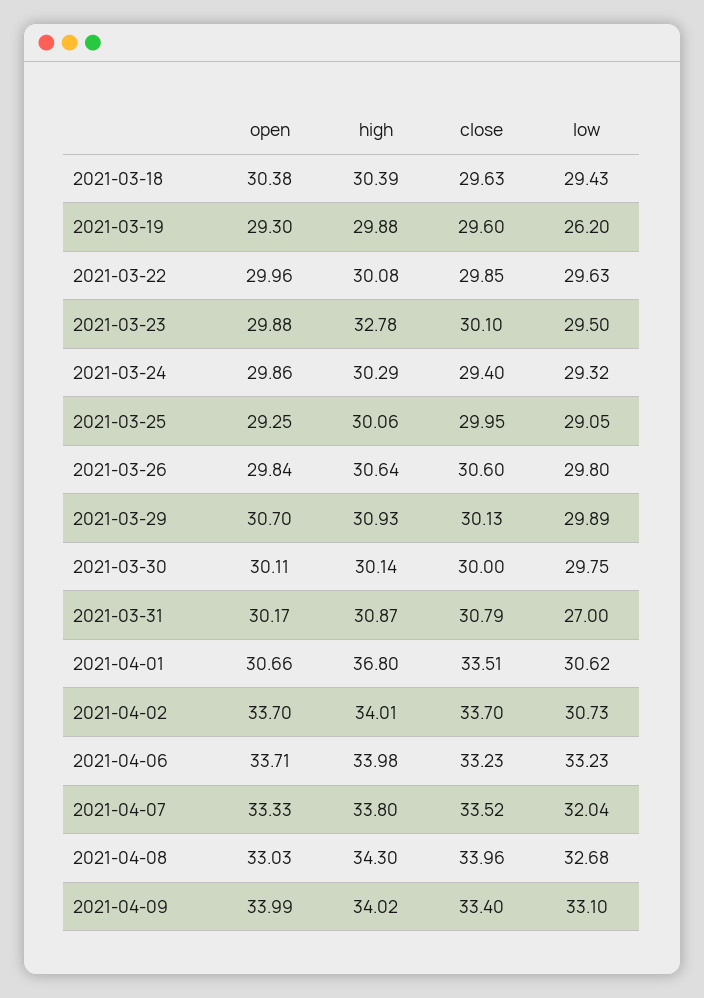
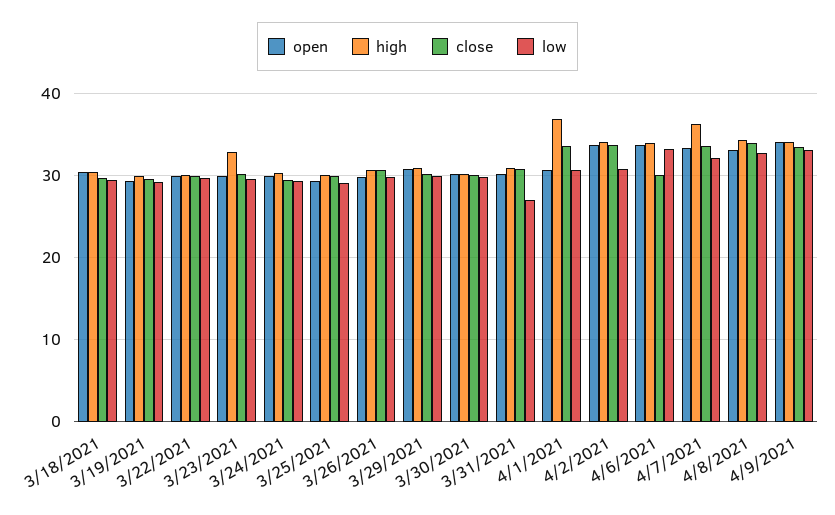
  {
    "open": {
      "2021-03-18": 30.38,
      "2021-03-19": 29.3,
      "2021-03-22": 29.96,
      "2021-03-23": 29.88,
      "2021-03-24": 29.86,
      "2021-03-25": 29.25,
      "2021-03-26": 29.84,
      "2021-03-29": 30.7,
      "2021-03-30": 30.11,
      "2021-03-31": 30.17,
      "2021-04-01": 30.66,
      "2021-04-02": 33.7,
      "2021-04-06": 33.71,
      "2021-04-07": 33.33,
      "2021-04-08": 33.03,
      "2021-04-09": 33.99
    },
    "high": {
      "2021-03-18": 30.39,
      "2021-03-19": 29.88,
      "2021-03-22": 30.08,
      "2021-03-23": 32.78,
      "2021-03-24": 30.29,
      "2021-03-25": 30.06,
      "2021-03-26": 30.64,
      "2021-03-29": 30.93,
      "2021-03-30": 30.14,
      "2021-03-31": 30.87,
      "2021-04-01": 36.8,
      "2021-04-02": 34.01,
      "2021-04-06": 33.98,
-     "2021-04-07": 33.8,
+     "2021-04-07": 36,
      "2021-04-08": 34.3,
      "2021-04-09": 34.02
    },
    "close": {
      "2021-03-18": 29.63,
      "2021-03-19": 29.6,
      "2021-03-22": 29.85,
      "2021-03-23": 30.1,
      "2021-03-24": 29.4,
      "2021-03-25": 29.95,
      "2021-03-26": 30.6,
      "2021-03-29": 30.13,
      "2021-03-30": 30,
      "2021-03-31": 30.79,
      "2021-04-01": 33.51,
      "2021-04-02": 33.7,
-     "2021-04-06": 33.23,
+     "2021-04-06": 30,
      "2021-04-07": 33.52,
      "2021-04-08": 33.96,
      "2021-04-09": 33.4
    },
    "low": {
      "2021-03-18": 29.43,
-     "2021-03-19": 26.2,
+     "2021-03-19": 29,
      "2021-03-22": 29.63,
      "2021-03-23": 29.5,
      "2021-03-24": 29.32,
      "2021-03-25": 29.05,
      "2021-03-26": 29.8,
      "2021-03-29": 29.89,
      "2021-03-30": 29.75,
      "2021-03-31": 27,
      "2021-04-01": 30.62,
      "2021-04-02": 30.73,
      "2021-04-06": 33.23,
      "2021-04-07": 32.04,
      "2021-04-08": 32.68,
      "2021-04-09": 33.1
    }
  }

